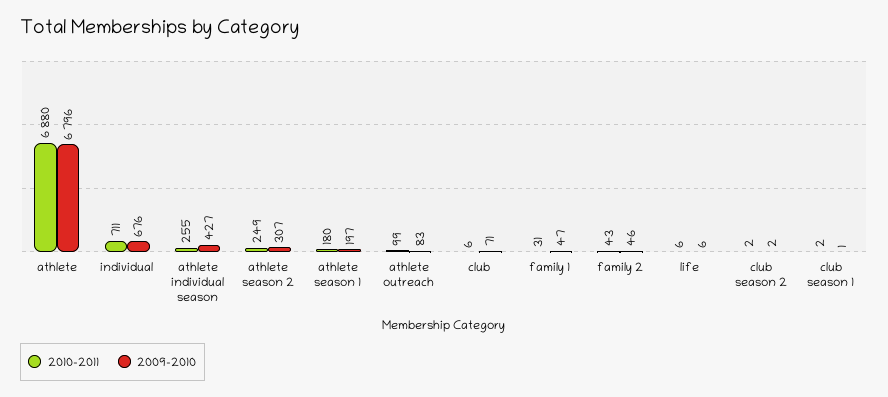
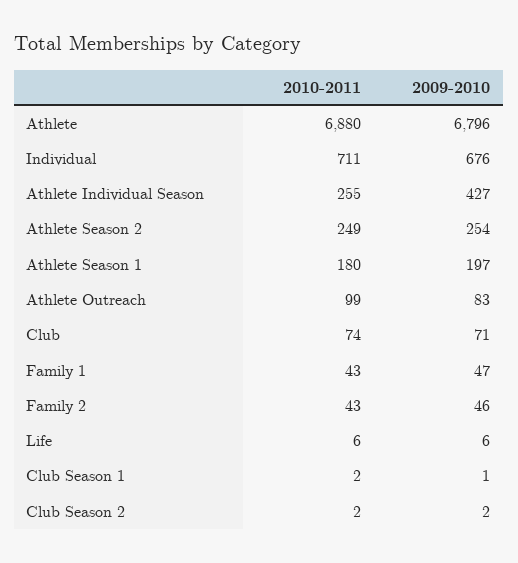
  {
    "2010-2011": {
      "athlete": 6880,
      "individual": 711,
      "athlete individual season": 255,
      "athlete season 2": 249,
      "athlete season 1": 180,
      "athlete outreach": 99,
-     "club": 6,
+     "club": 74,
-     "family 1": 31,
+     "family 1": 43,
      "family 2": 43,
      "life": 6,
      "club season 2": 2,
      "club season 1": 2
    },
    "2009-2010": {
      "athlete": 6796,
      "individual": 676,
      "athlete individual season": 427,
-     "athlete season 2": 307,
+     "athlete season 2": 254,
      "athlete season 1": 197,
      "athlete outreach": 83,
      "club": 71,
      "family 1": 47,
      "family 2": 46,
      "life": 6,
      "club season 2": 2,
      "club season 1": 1
    }
  }

